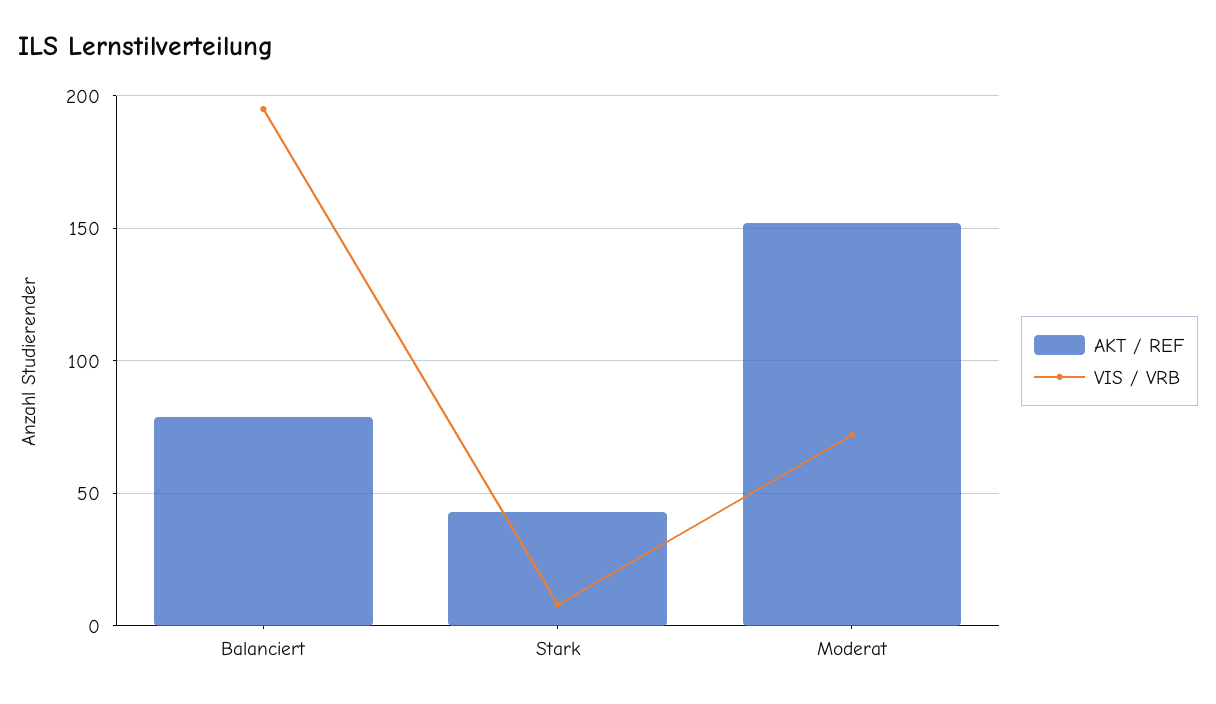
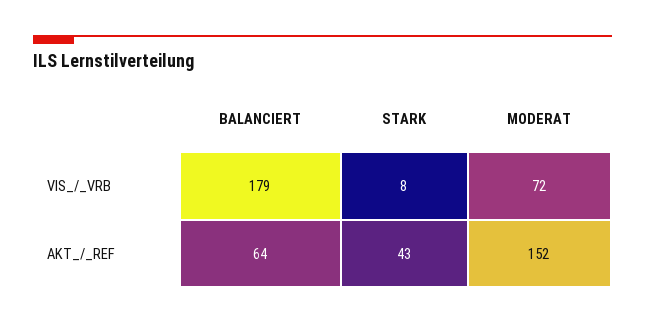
  {
    "AKT / REF": {
-     "Balanciert": 80,
+     "Balanciert": 64,
      "Stark": 43,
      "Moderat": 152
    },
    "VIS / VRB": {
-     "Balanciert": 195,
+     "Balanciert": 179,
      "Stark": 8,
      "Moderat": 72
    }
  }

